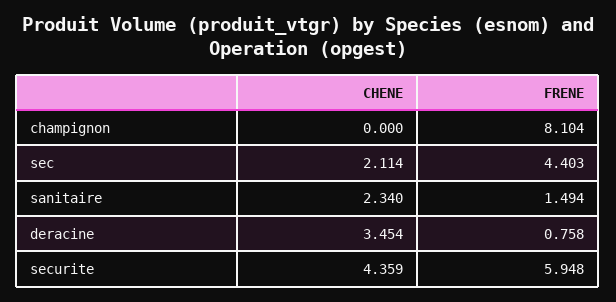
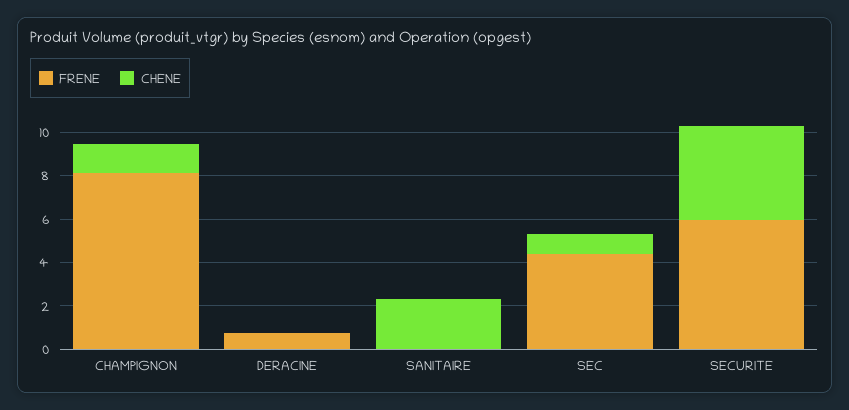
  {
    "CHENE": {
-     "champignon": 0,
+     "champignon": 1.5,
-     "sec": 2.114,
+     "sec": 1,
      "sanitaire": 2.34,
-     "deracine": 3.454,
+     "deracine": 0,
      "securite": 4.359
    },
    "FRENE": {
      "champignon": 8.104,
      "sec": 4.403,
-     "sanitaire": 1.494,
+     "sanitaire": 0,
      "deracine": 0.758,
      "securite": 5.948
    }
  }

